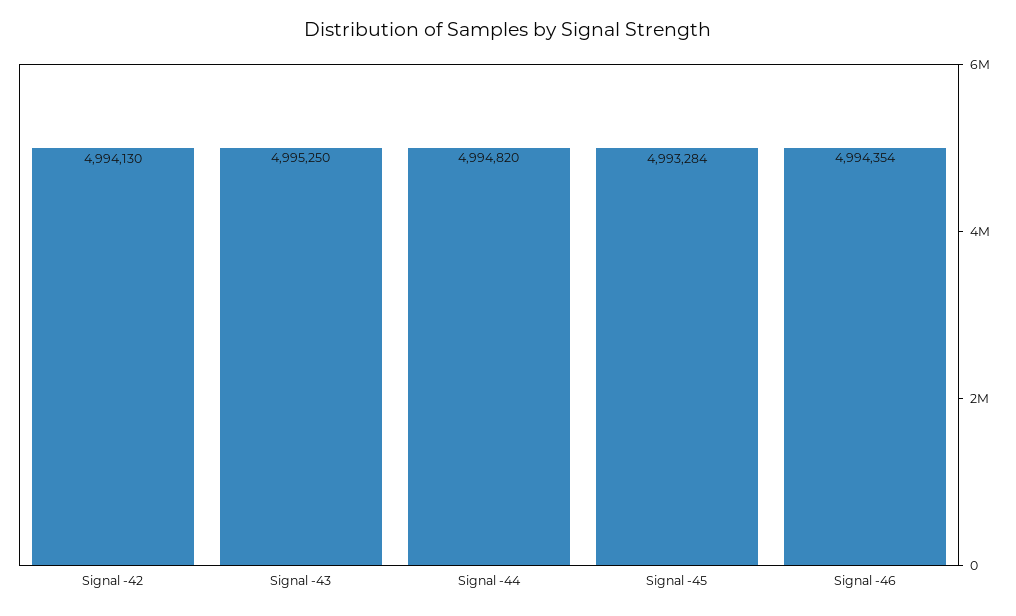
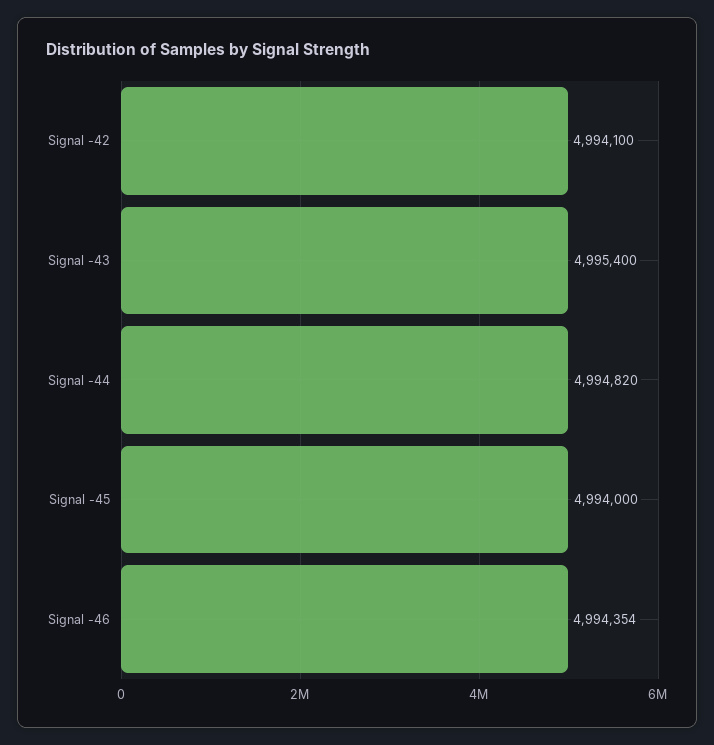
  {
-   "Signal -42": 4994130,
+   "Signal -42": 4994100,
-   "Signal -43": 4995250,
+   "Signal -43": 4995400,
    "Signal -44": 4994820,
-   "Signal -45": 4993284,
+   "Signal -45": 4994000,
    "Signal -46": 4994354
  }

